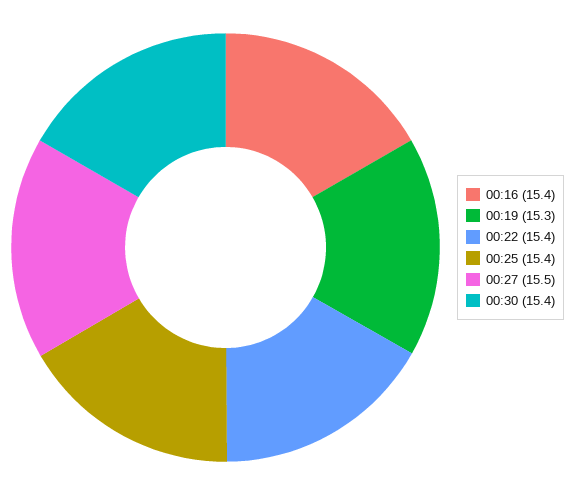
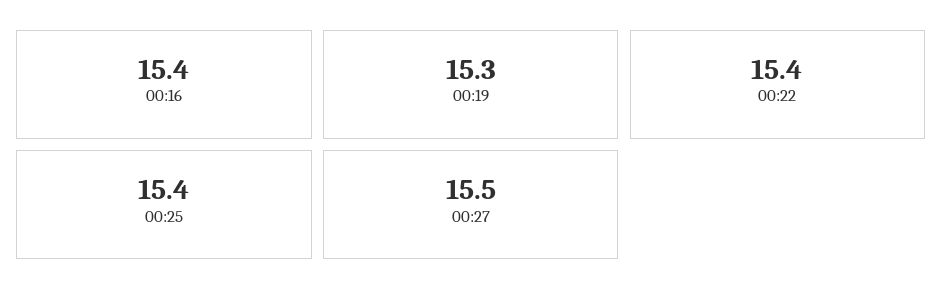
  {
    "00:16": 15.4,
    "00:19": 15.3,
    "00:22": 15.4,
    "00:25": 15.4,
-   "00:27": 15.5,
+   "00:27": 15.5
-   "00:30": 15.4
  }

